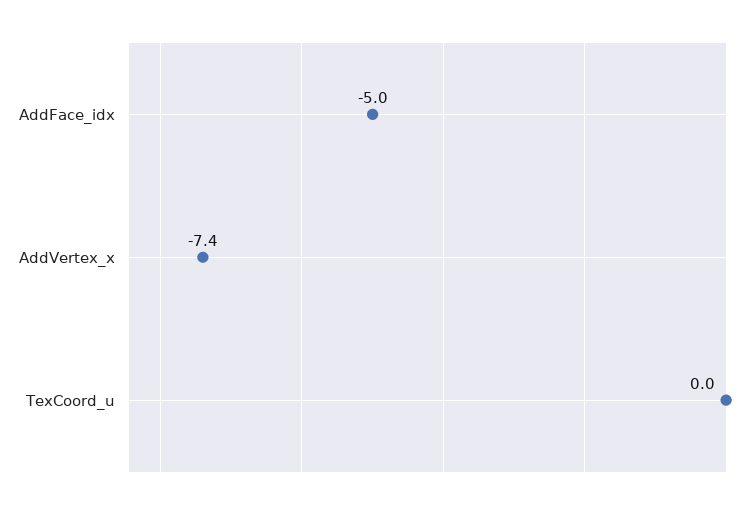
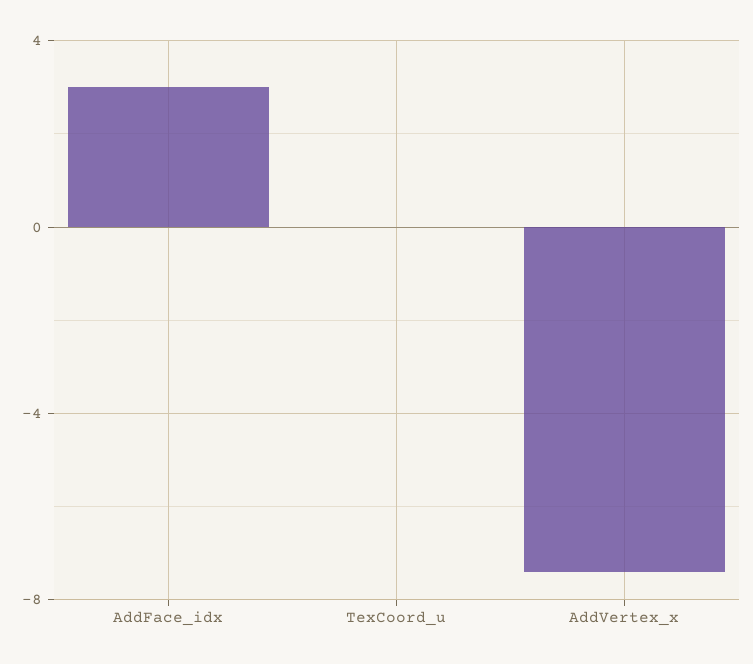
  {
-   "AddFace_idx": -5,
+   "AddFace_idx": 3,
    "AddVertex_x": -7.4,
    "TexCoord_u": 0
  }

